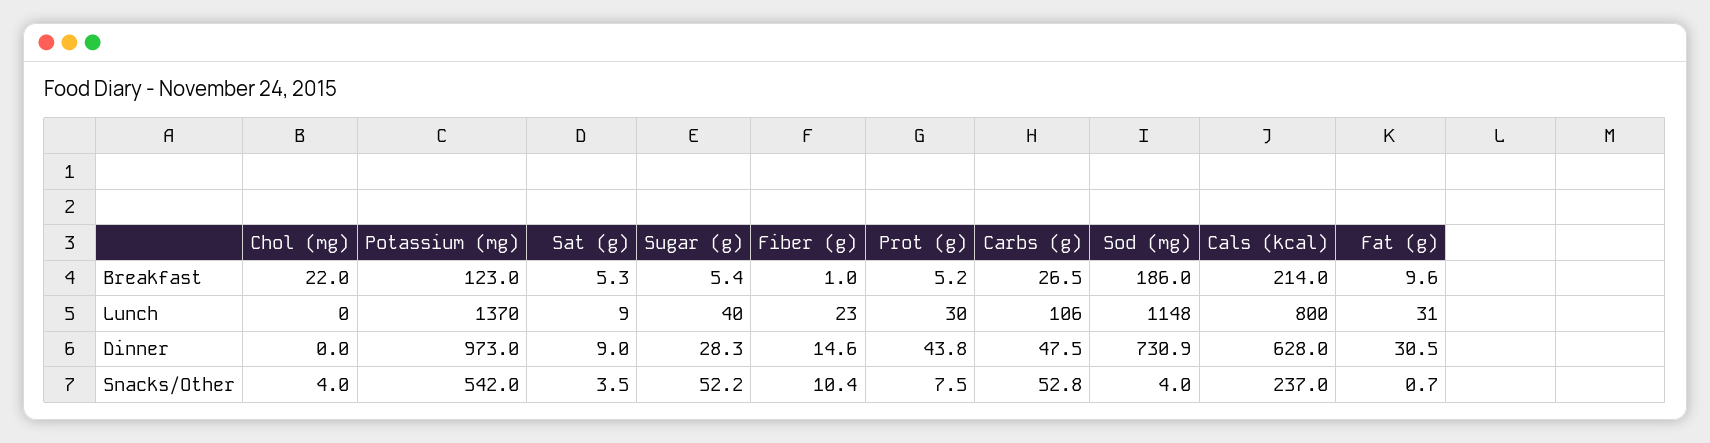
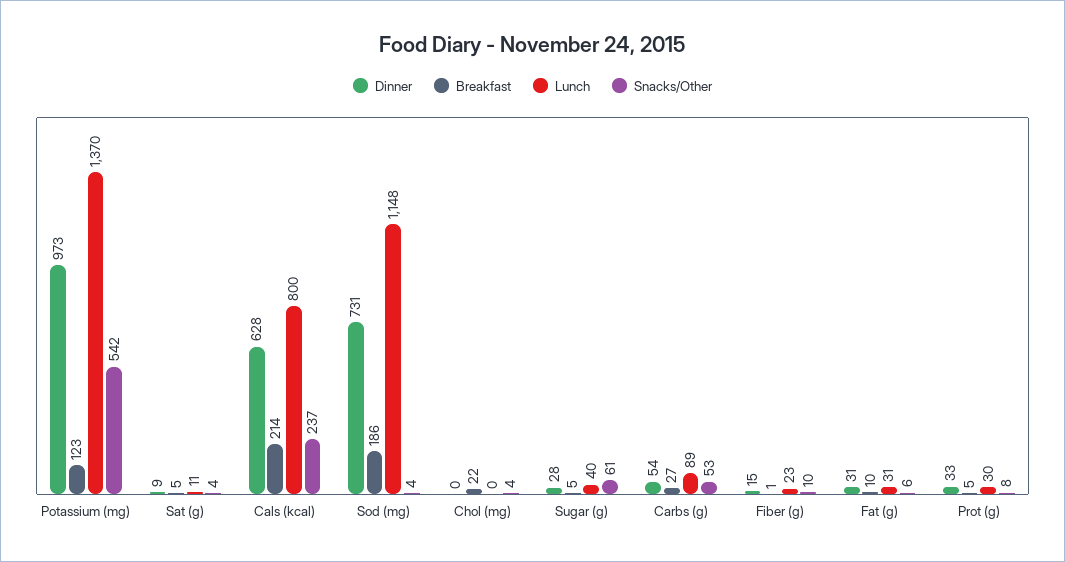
  {
    "Breakfast": {
      "Chol (mg)": 22,
      "Potassium (mg)": 123,
      "Sat (g)": 5.3,
      "Sugar (g)": 5.4,
      "Fiber (g)": 1,
      "Prot (g)": 5.2,
      "Carbs (g)": 26.5,
      "Sod (mg)": 186,
      "Cals (kcal)": 214,
      "Fat (g)": 9.6
    },
    "Lunch": {
      "Chol (mg)": 0,
      "Potassium (mg)": 1370,
-     "Sat (g)": 9,
+     "Sat (g)": 11,
      "Sugar (g)": 40,
      "Fiber (g)": 23,
      "Prot (g)": 30,
-     "Carbs (g)": 106,
+     "Carbs (g)": 89,
      "Sod (mg)": 1148,
      "Cals (kcal)": 800,
      "Fat (g)": 31
    },
    "Dinner": {
      "Chol (mg)": 0,
      "Potassium (mg)": 973,
      "Sat (g)": 9,
      "Sugar (g)": 28.3,
      "Fiber (g)": 14.6,
-     "Prot (g)": 43.8,
+     "Prot (g)": 33,
-     "Carbs (g)": 47.5,
+     "Carbs (g)": 54,
      "Sod (mg)": 730.9,
      "Cals (kcal)": 628,
      "Fat (g)": 30.5
    },
    "Snacks/Other": {
      "Chol (mg)": 4,
      "Potassium (mg)": 542,
      "Sat (g)": 3.5,
-     "Sugar (g)": 52.2,
+     "Sugar (g)": 61,
      "Fiber (g)": 10.4,
      "Prot (g)": 7.5,
      "Carbs (g)": 52.8,
      "Sod (mg)": 4,
      "Cals (kcal)": 237,
-     "Fat (g)": 0.7
+     "Fat (g)": 6
    }
  }

